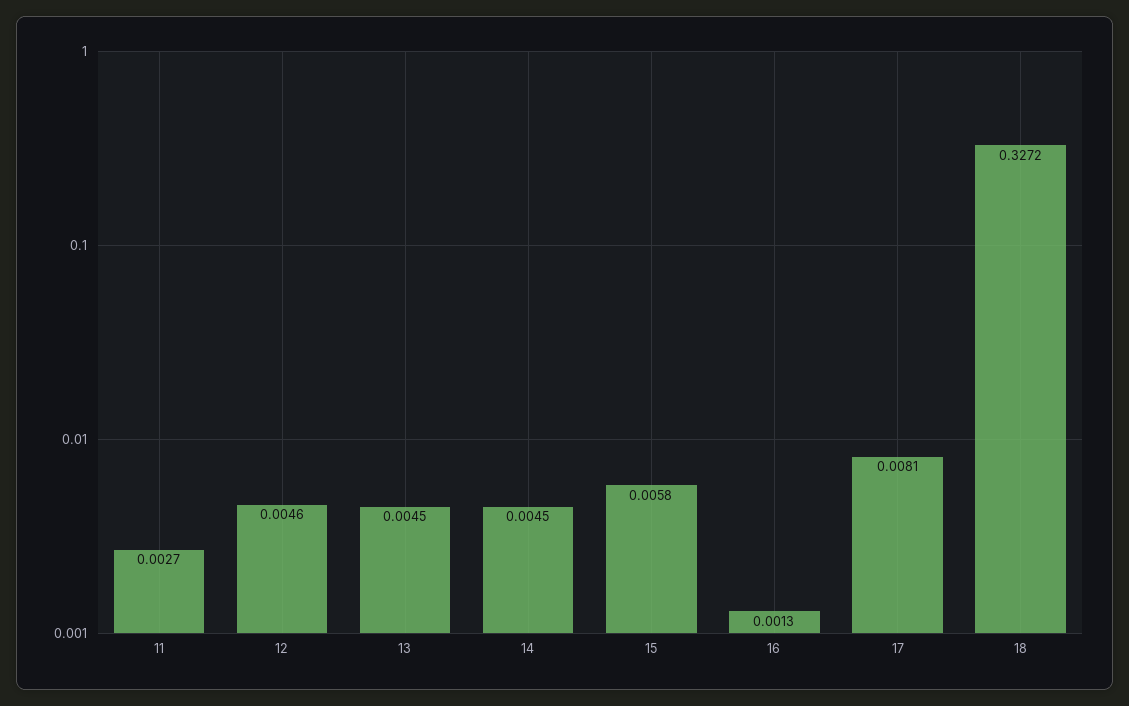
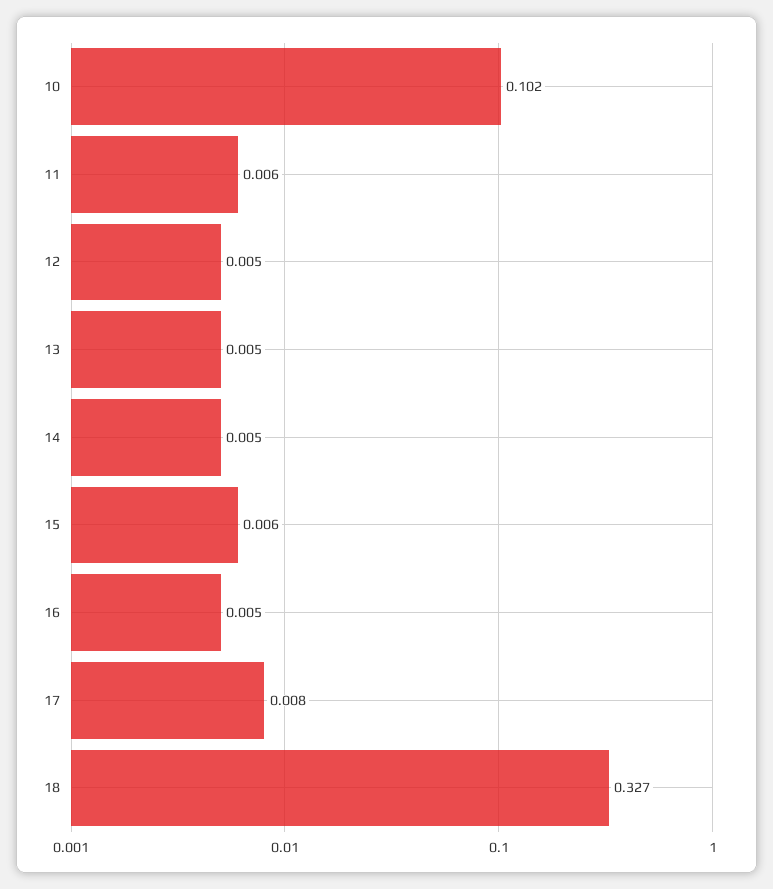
  {
-   "11": 0.0027,
+   "11": 0.006,
    "12": 0.0046,
    "13": 0.0045,
    "14": 0.0045,
    "15": 0.0058,
-   "16": 0.0013,
+   "16": 0.005,
    "17": 0.0081,
-   "18": 0.3272
+   "18": 0.3272,
+   "10": 0.102
  }

